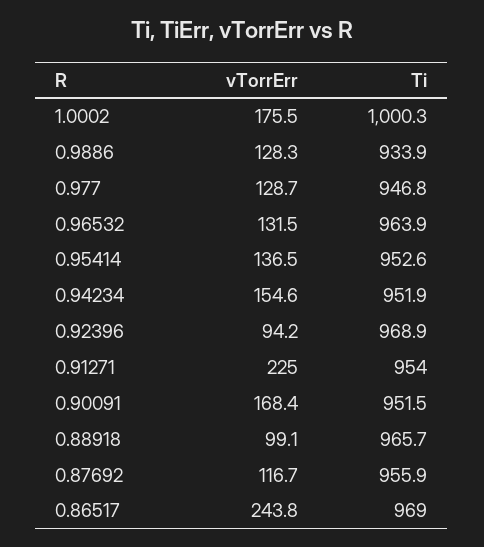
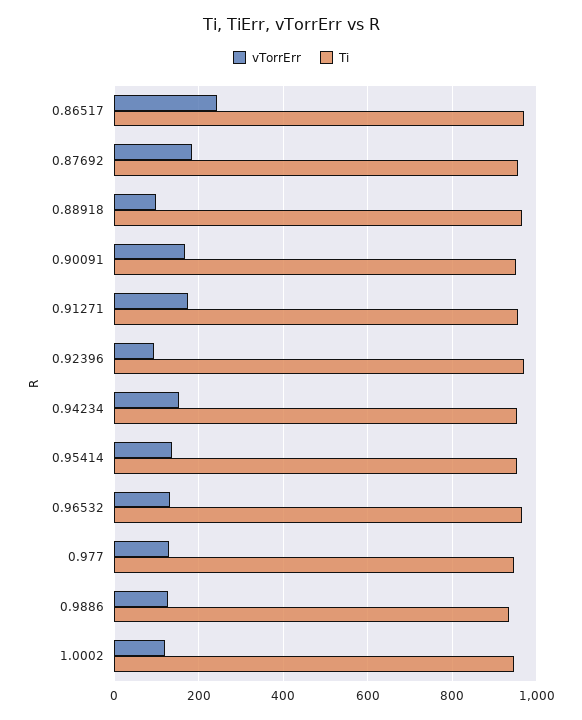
  {
    "vTorrErr": {
-     "1.0002": 175.5,
+     "1.0002": 120,
      "0.9886": 128.3,
      "0.977": 128.7,
      "0.96532": 131.5,
      "0.95414": 136.5,
      "0.94234": 154.6,
      "0.92396": 94.2,
-     "0.91271": 225,
+     "0.91271": 180,
      "0.90091": 168.4,
      "0.88918": 99.1,
-     "0.87692": 116.7,
+     "0.87692": 180,
      "0.86517": 243.8
    },
    "Ti": {
-     "1.0002": 1000.3,
+     "1.0002": 940,
      "0.9886": 933.9,
      "0.977": 946.8,
      "0.96532": 963.9,
      "0.95414": 952.6,
      "0.94234": 951.9,
      "0.92396": 968.9,
      "0.91271": 954,
      "0.90091": 951.5,
      "0.88918": 965.7,
      "0.87692": 955.9,
      "0.86517": 969
    }
  }

